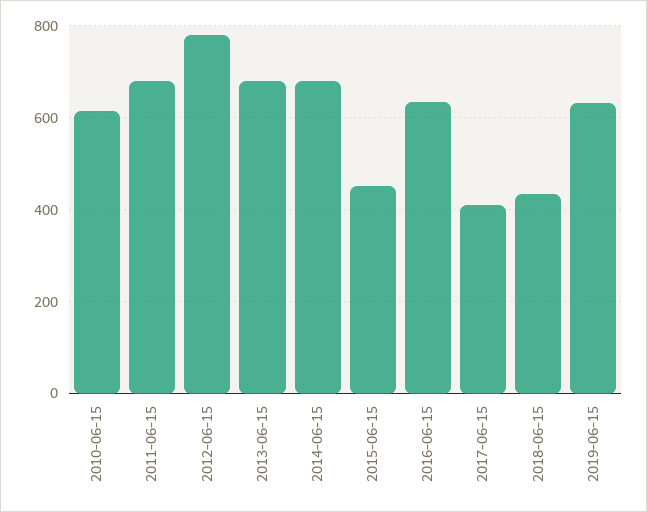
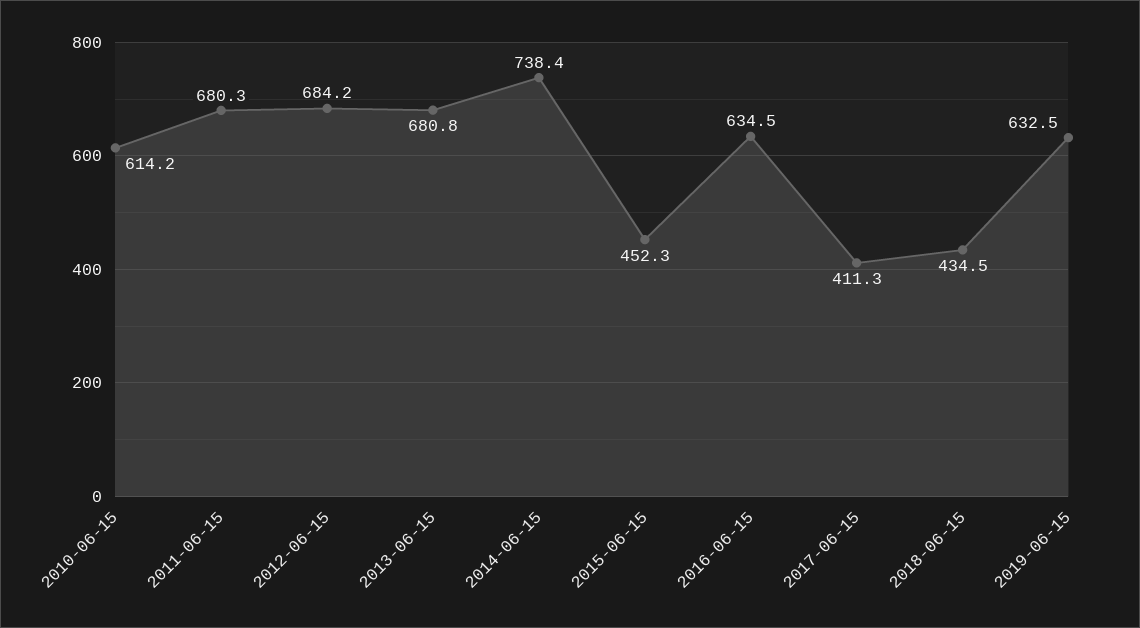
  {
    "2010-06-15": 614.2,
    "2011-06-15": 680.3,
-   "2012-06-15": 780,
+   "2012-06-15": 684.2,
    "2013-06-15": 680.8,
-   "2014-06-15": 680,
+   "2014-06-15": 738.4,
    "2015-06-15": 452.3,
    "2016-06-15": 634.5,
    "2017-06-15": 411.3,
    "2018-06-15": 434.5,
    "2019-06-15": 632.5
  }

